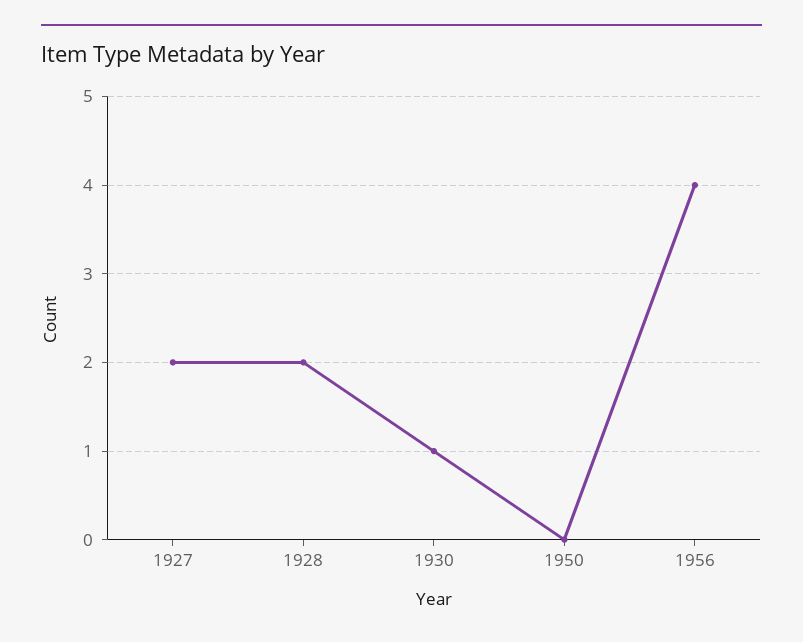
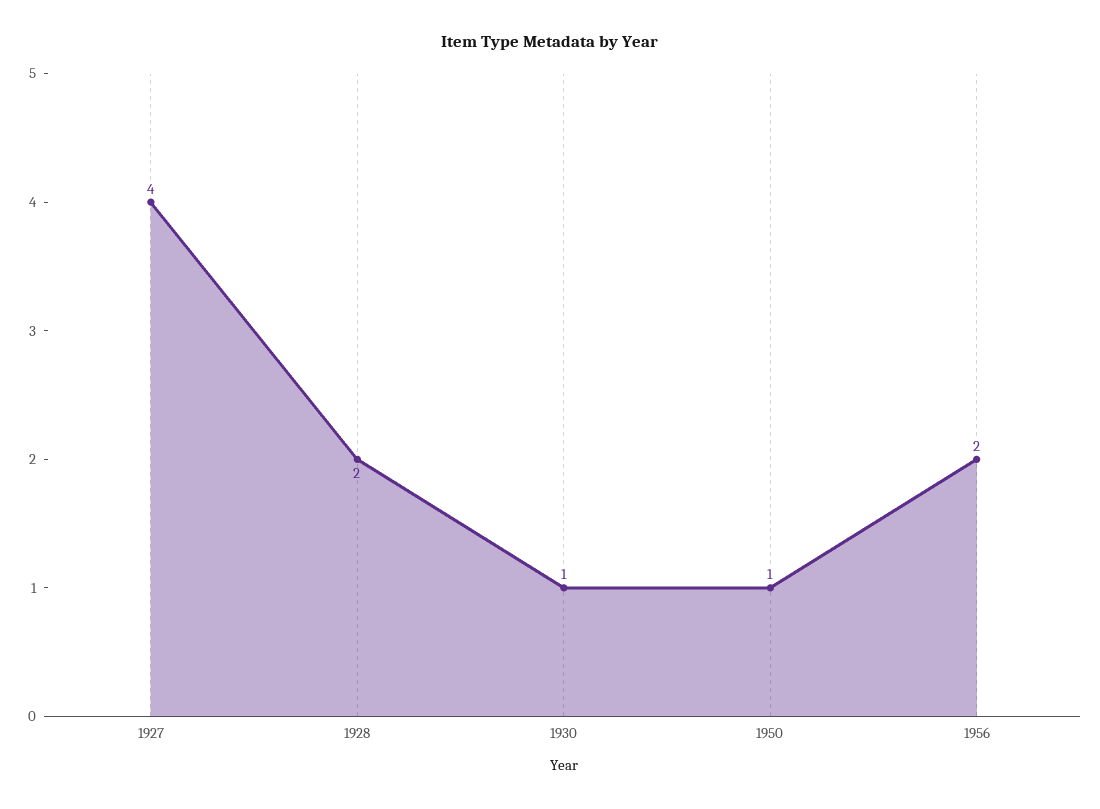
  {
-   "1927": 2,
+   "1927": 4,
    "1928": 2,
    "1930": 1,
-   "1950": 0,
+   "1950": 1,
-   "1956": 4
+   "1956": 2
  }

